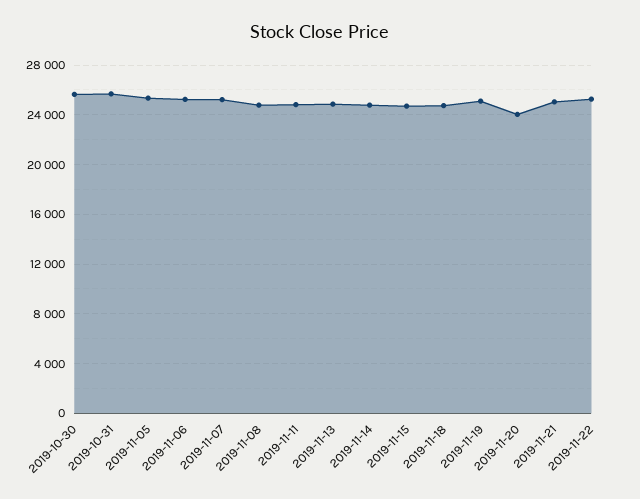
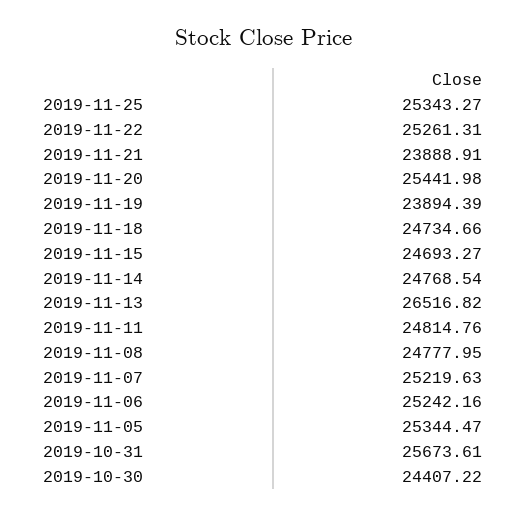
  {
-   "2019-10-30": 25500,
+   "2019-10-30": 24407.22,
    "2019-10-31": 25673.61,
    "2019-11-05": 25344.47,
    "2019-11-06": 25242.16,
    "2019-11-07": 25219.63,
    "2019-11-08": 24777.95,
    "2019-11-11": 24814.76,
-   "2019-11-13": 25000,
+   "2019-11-13": 26516.82,
    "2019-11-14": 24768.54,
    "2019-11-15": 24693.27,
    "2019-11-18": 24734.66,
-   "2019-11-19": 25000,
+   "2019-11-19": 23894.39,
-   "2019-11-20": 24000,
+   "2019-11-20": 25441.98,
-   "2019-11-21": 25000,
+   "2019-11-21": 23888.91,
-   "2019-11-22": 25261.31
+   "2019-11-22": 25261.31,
+   "2019-11-25": 25343.27
  }

